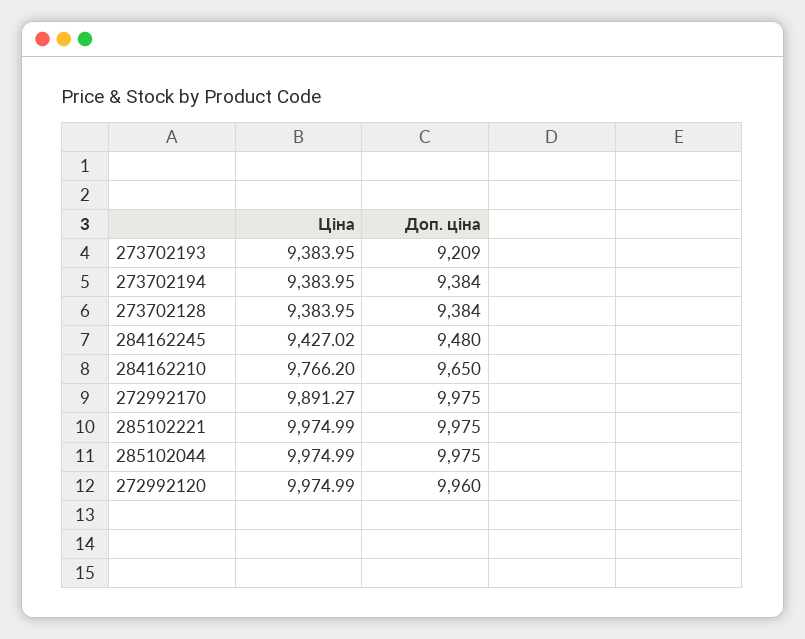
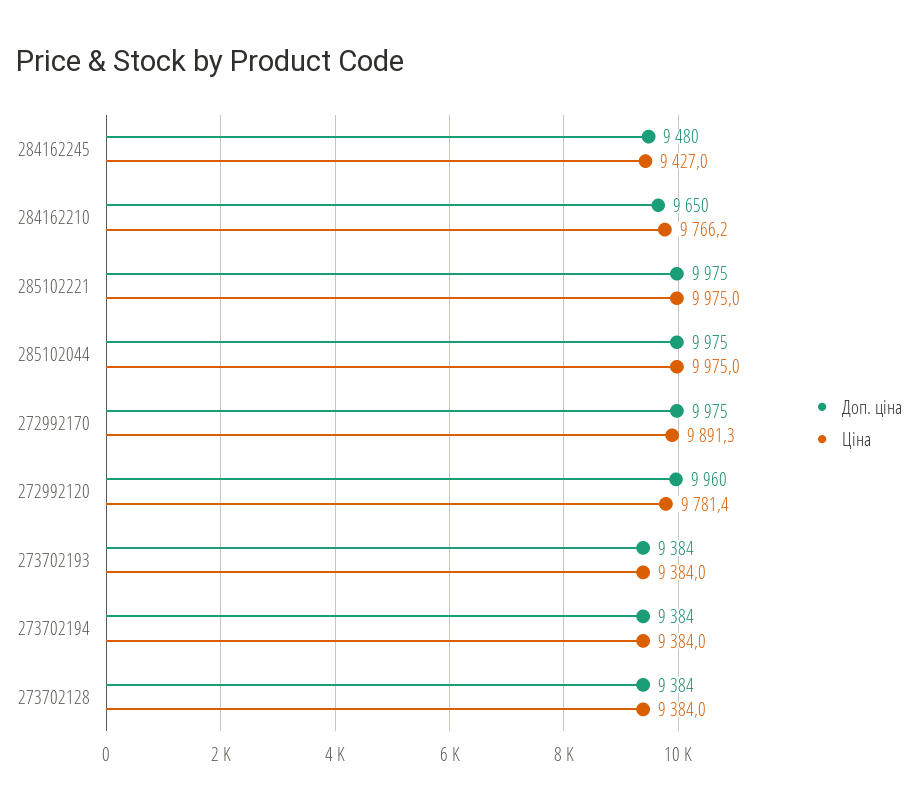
  {
    "Ціна": {
      "273702193": 9383.95,
      "273702194": 9383.95,
      "273702128": 9383.95,
      "284162245": 9427.02,
      "284162210": 9766.2,
      "272992170": 9891.27,
      "285102221": 9974.99,
      "285102044": 9974.99,
-     "272992120": 9974.99
+     "272992120": 9781.4
    },
    "Доп. ціна": {
-     "273702193": 9209,
+     "273702193": 9384,
      "273702194": 9384,
      "273702128": 9384,
      "284162245": 9480,
      "284162210": 9650,
      "272992170": 9975,
      "285102221": 9975,
      "285102044": 9975,
      "272992120": 9960
    }
  }

